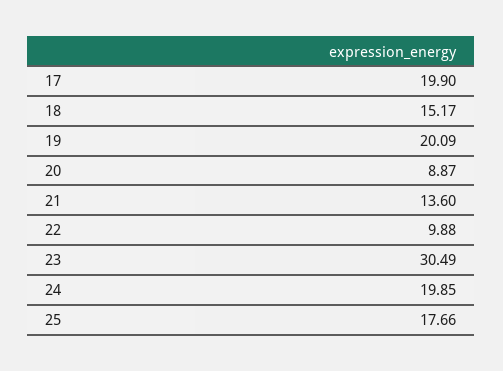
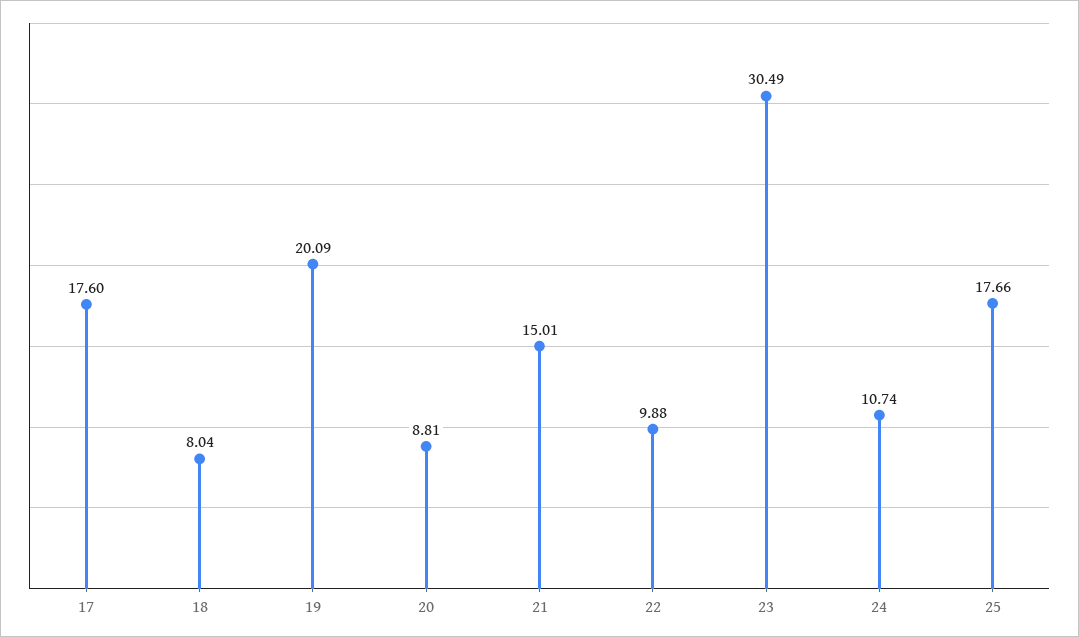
  {
-   "17": 19.9,
+   "17": 17.6,
-   "18": 15.17,
+   "18": 8.04,
    "19": 20.09,
-   "20": 8.87,
+   "20": 8.81,
-   "21": 13.6,
+   "21": 15.01,
    "22": 9.88,
    "23": 30.49,
-   "24": 19.85,
+   "24": 10.74,
    "25": 17.66
  }

